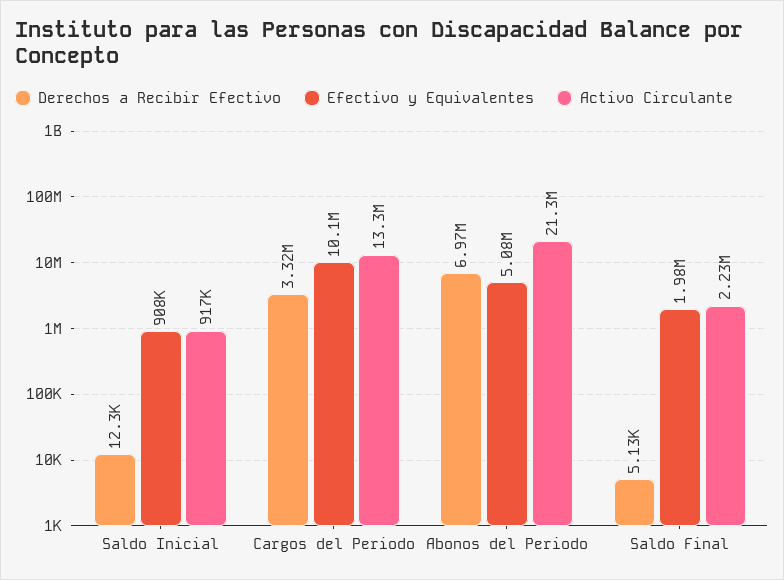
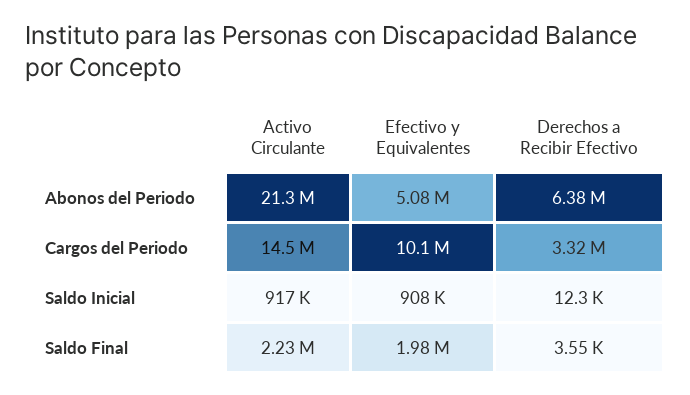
  {
    "Derechos a Recibir Efectivo": {
      "Saldo Inicial": 12300,
      "Cargos del Periodo": 3320000,
-     "Abonos del Periodo": 6970000,
+     "Abonos del Periodo": 6380000,
-     "Saldo Final": 5130
+     "Saldo Final": 3550
    },
    "Efectivo y Equivalentes": {
      "Saldo Inicial": 908000,
      "Cargos del Periodo": 10100000,
      "Abonos del Periodo": 5080000,
      "Saldo Final": 1980000
    },
    "Activo Circulante": {
      "Saldo Inicial": 917000,
-     "Cargos del Periodo": 13300000,
+     "Cargos del Periodo": 14500000,
      "Abonos del Periodo": 21300000,
      "Saldo Final": 2230000
    }
  }

